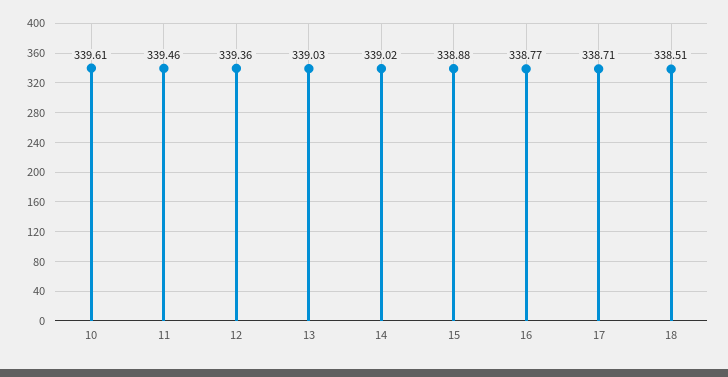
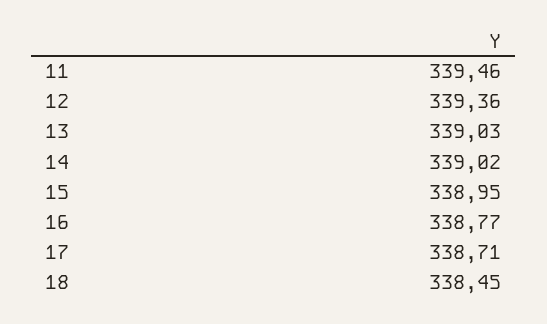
  {
-   "10": 339.61,
    "11": 339.46,
    "12": 339.36,
    "13": 339.03,
    "14": 339.02,
-   "15": 338.88,
+   "15": 338.95,
    "16": 338.77,
    "17": 338.71,
-   "18": 338.51
+   "18": 338.45
  }

